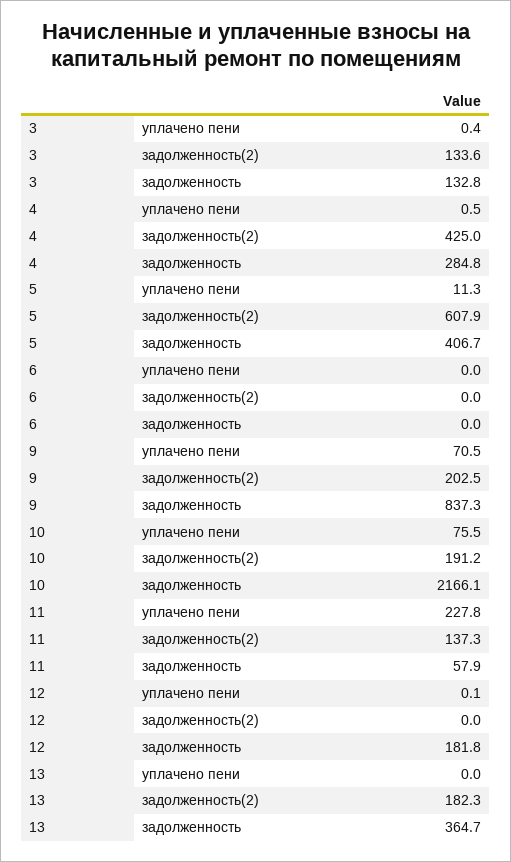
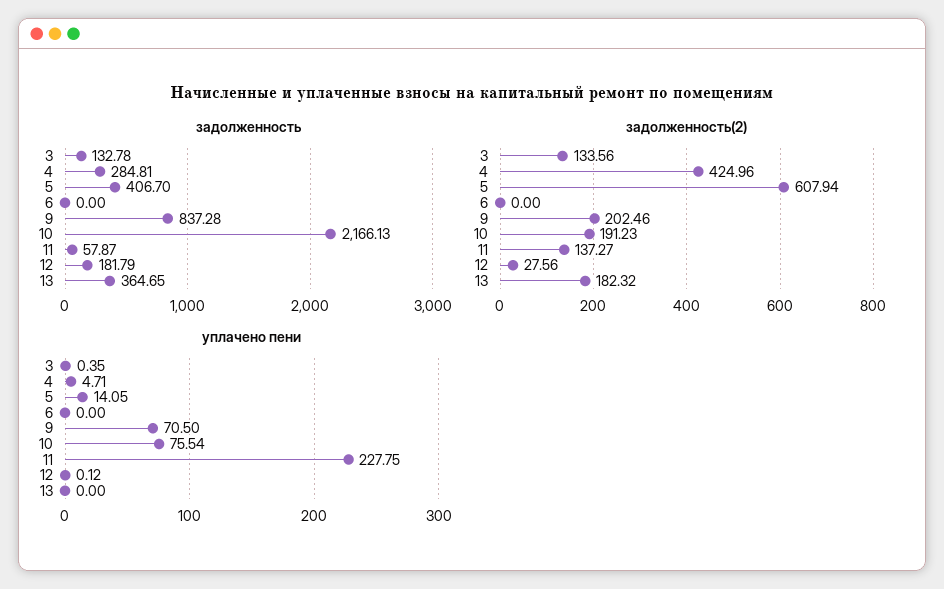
  {
    "уплачено пени": {
      "3": 0.35,
-     "4": 0.5,
+     "4": 4.71,
-     "5": 11.3,
+     "5": 14.05,
      "6": 0,
      "9": 70.5,
      "10": 75.54,
      "11": 227.75,
      "12": 0.12,
      "13": 0
    },
    "задолженность(2)": {
      "3": 133.56,
      "4": 424.96,
      "5": 607.94,
      "6": 0,
      "9": 202.46,
      "10": 191.23,
      "11": 137.27,
-     "12": 0,
+     "12": 27.56,
      "13": 182.32
    },
    "задолженность": {
      "3": 132.78,
      "4": 284.81,
      "5": 406.7,
      "6": 0,
      "9": 837.28,
      "10": 2166.13,
      "11": 57.87,
      "12": 181.79,
      "13": 364.65
    }
  }

